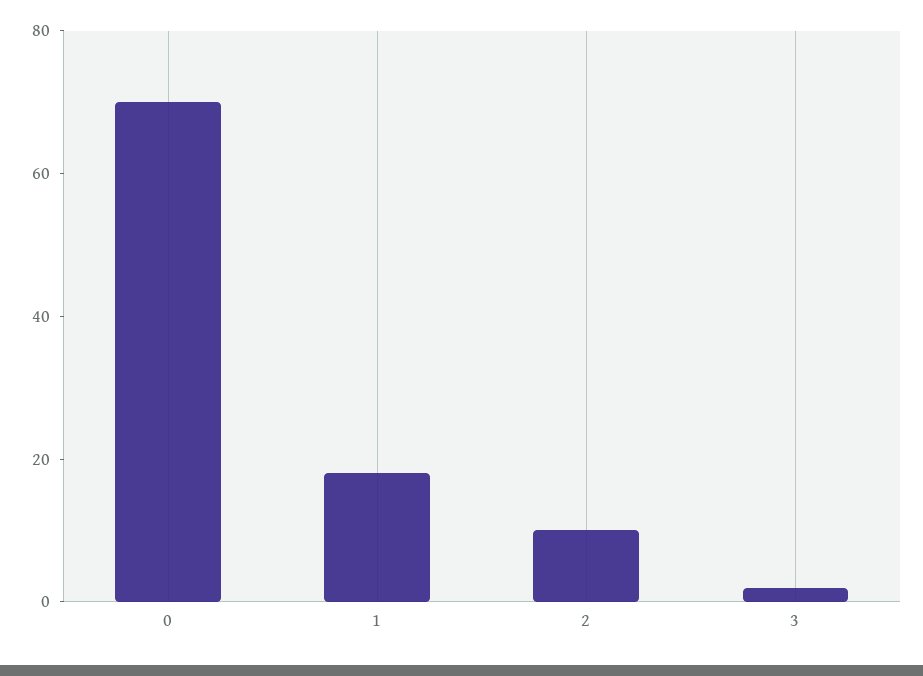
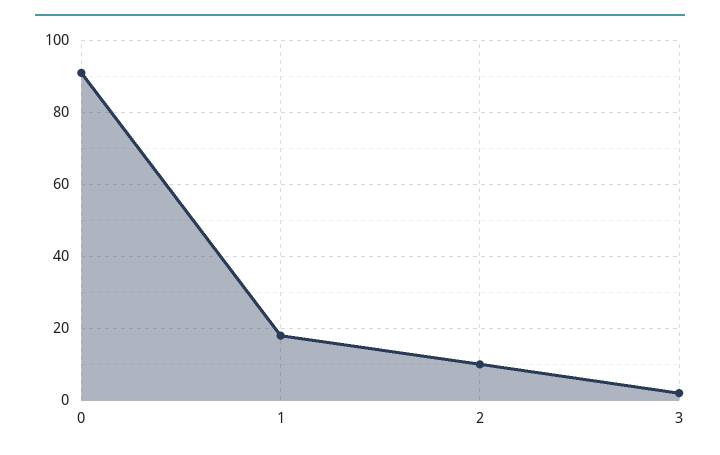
  {
-   "0": 70,
+   "0": 90,
    "1": 20,
    "2": 10,
    "3": 0
  }

